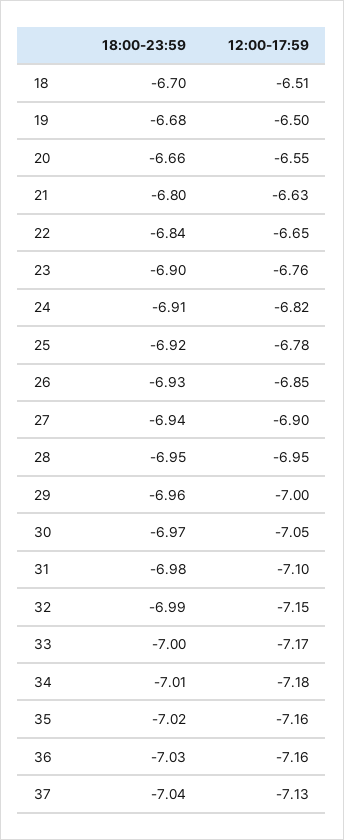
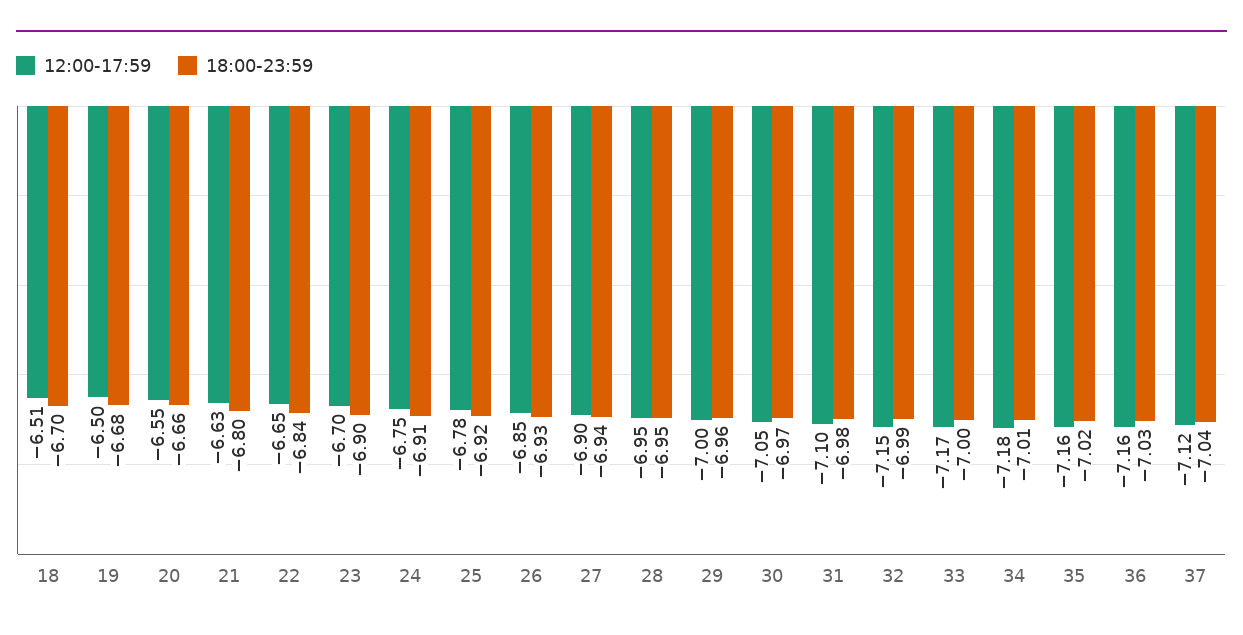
  {
    "18:00-23:59": {
      "18": -6.7,
      "19": -6.68,
      "20": -6.66,
      "21": -6.8,
      "22": -6.84,
      "23": -6.9,
      "24": -6.91,
      "25": -6.92,
      "26": -6.93,
      "27": -6.94,
      "28": -6.95,
      "29": -6.96,
      "30": -6.97,
      "31": -6.98,
      "32": -6.99,
      "33": -7,
      "34": -7.01,
      "35": -7.02,
      "36": -7.03,
      "37": -7.04
    },
    "12:00-17:59": {
      "18": -6.51,
      "19": -6.5,
      "20": -6.55,
      "21": -6.63,
      "22": -6.65,
-     "23": -6.76,
+     "23": -6.7,
-     "24": -6.82,
+     "24": -6.75,
      "25": -6.78,
      "26": -6.85,
      "27": -6.9,
      "28": -6.95,
      "29": -7,
      "30": -7.05,
      "31": -7.1,
      "32": -7.15,
      "33": -7.17,
      "34": -7.18,
      "35": -7.16,
      "36": -7.16,
-     "37": -7.13
+     "37": -7.12
    }
  }

